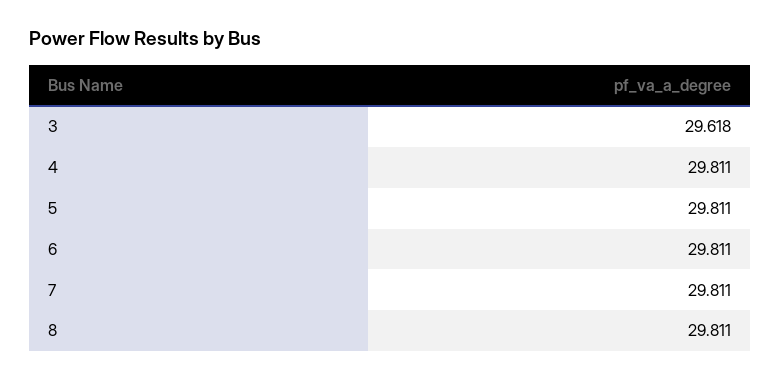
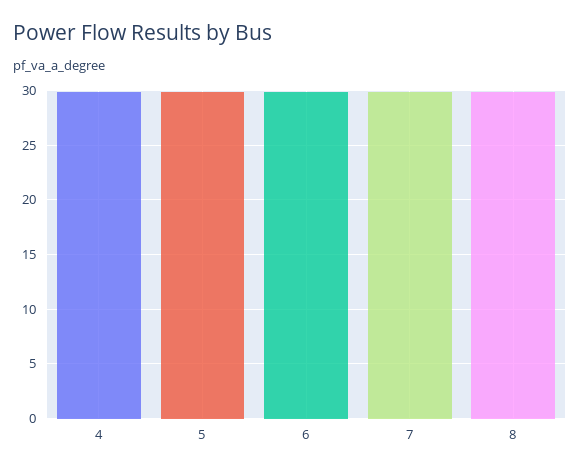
  {
-   "3": 29.618,
    "4": 29.811,
    "5": 29.811,
    "6": 29.811,
    "7": 29.811,
    "8": 29.811
  }

